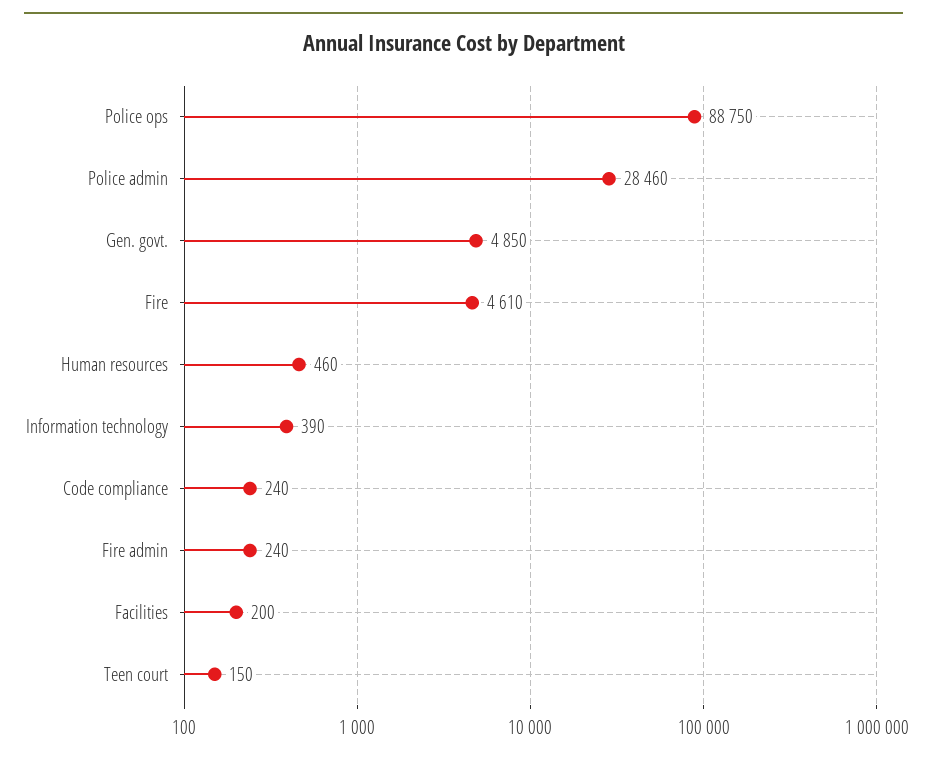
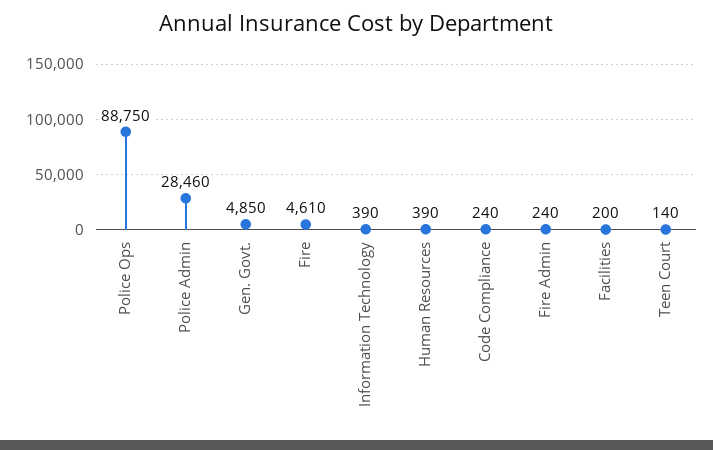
  {
    "Police ops": 88750,
    "Police admin": 28460,
    "Gen. govt.": 4850,
    "Fire": 4610,
-   "Human resources": 460,
+   "Human resources": 390,
    "Information technology": 390,
    "Code compliance": 240,
    "Fire admin": 240,
    "Facilities": 200,
-   "Teen court": 150
+   "Teen court": 140
  }

